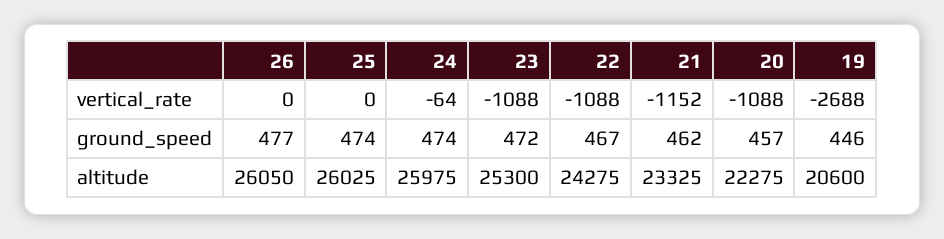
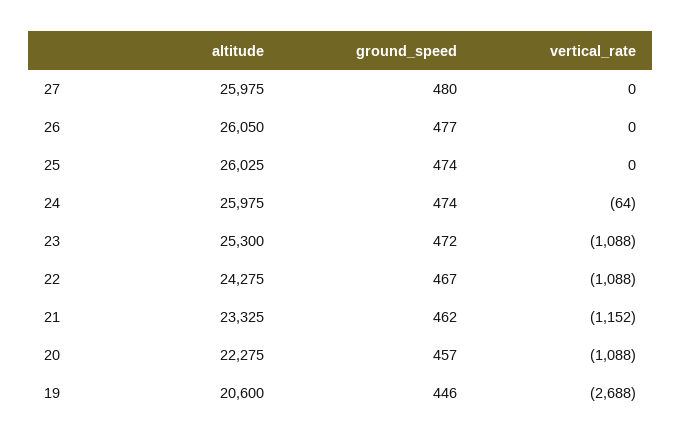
  {
    "26": {
      "vertical_rate": 0,
      "ground_speed": 477,
      "altitude": 26050
    },
    "25": {
      "vertical_rate": 0,
      "ground_speed": 474,
      "altitude": 26025
    },
    "24": {
      "vertical_rate": -64,
      "ground_speed": 474,
      "altitude": 25975
    },
    "23": {
      "vertical_rate": -1088,
      "ground_speed": 472,
      "altitude": 25300
    },
    "22": {
      "vertical_rate": -1088,
      "ground_speed": 467,
      "altitude": 24275
    },
    "21": {
      "vertical_rate": -1152,
      "ground_speed": 462,
      "altitude": 23325
    },
    "20": {
      "vertical_rate": -1088,
      "ground_speed": 457,
      "altitude": 22275
    },
    "19": {
      "vertical_rate": -2688,
      "ground_speed": 446,
      "altitude": 20600
-   }
+   },
+   "27": {
+     "altitude": 25975,
+     "ground_speed": 480,
+     "vertical_rate": 0
+   }
  }

